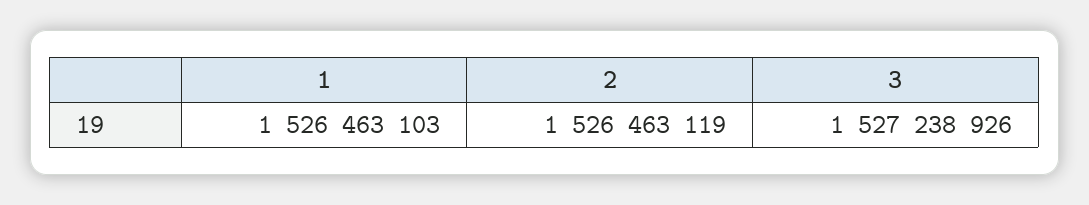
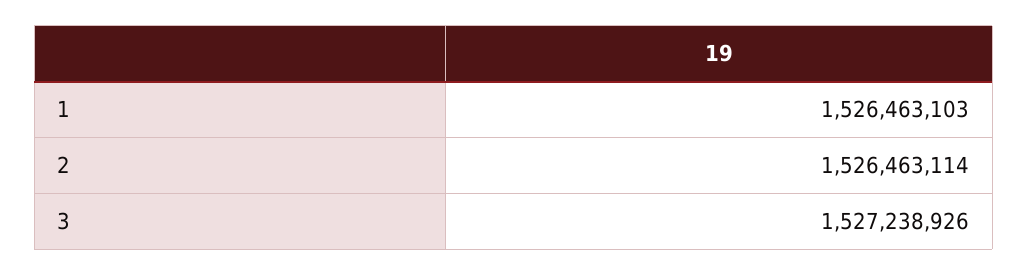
  {
    "1": 1526463103,
-   "2": 1526463119,
+   "2": 1526463114,
    "3": 1527238926
  }

